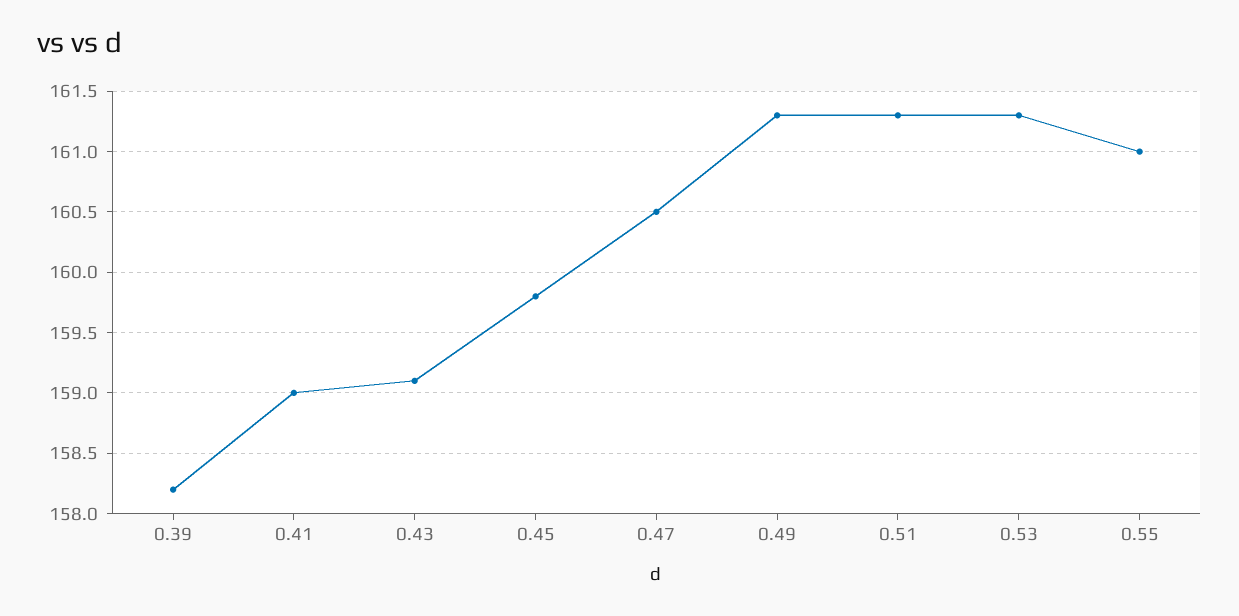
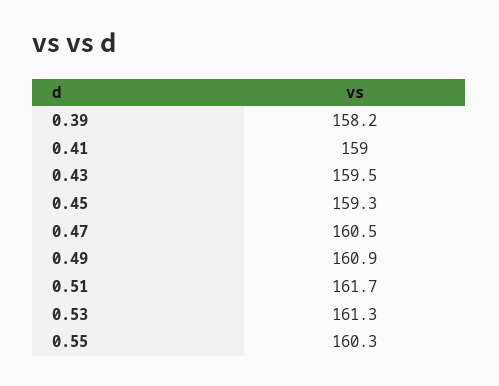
  {
    "0.39": 158.2,
    "0.41": 159,
-   "0.43": 159.1,
+   "0.43": 159.5,
-   "0.45": 159.8,
+   "0.45": 159.3,
    "0.47": 160.5,
-   "0.49": 161.3,
+   "0.49": 160.9,
-   "0.51": 161.3,
+   "0.51": 161.7,
    "0.53": 161.3,
-   "0.55": 161
+   "0.55": 160.3
  }

